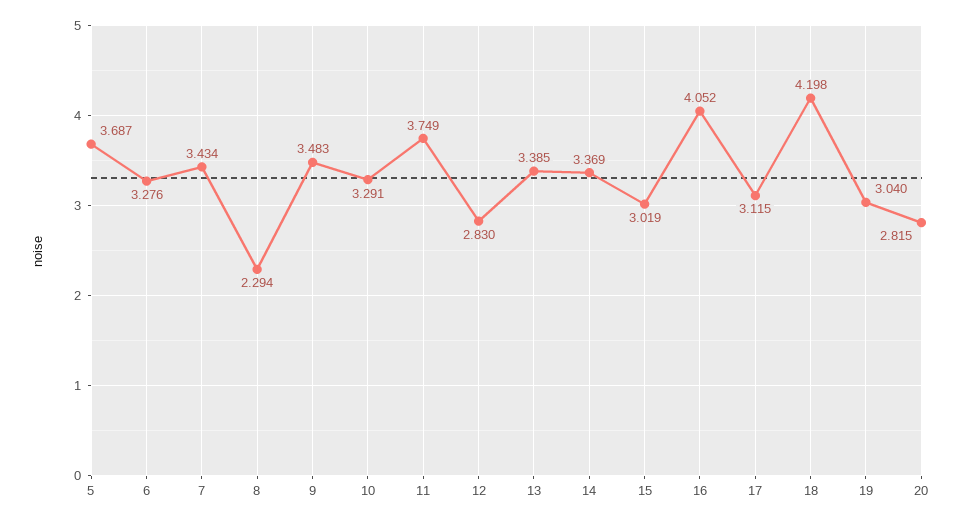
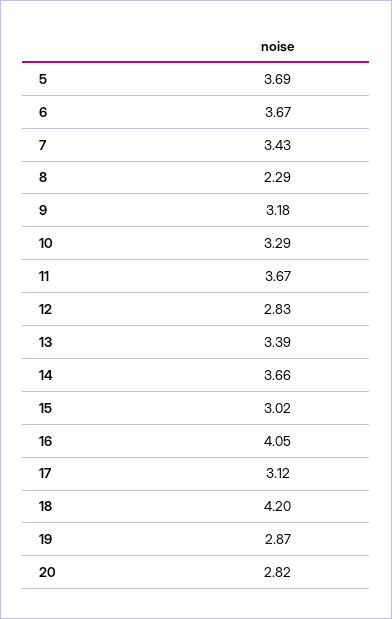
  {
    "5": 3.687,
-   "6": 3.276,
+   "6": 3.67,
    "7": 3.434,
    "8": 2.294,
-   "9": 3.483,
+   "9": 3.18,
    "10": 3.291,
-   "11": 3.749,
+   "11": 3.67,
    "12": 2.83,
    "13": 3.385,
-   "14": 3.369,
+   "14": 3.66,
    "15": 3.019,
    "16": 4.052,
    "17": 3.115,
    "18": 4.198,
-   "19": 3.04,
+   "19": 2.87,
    "20": 2.815
  }

